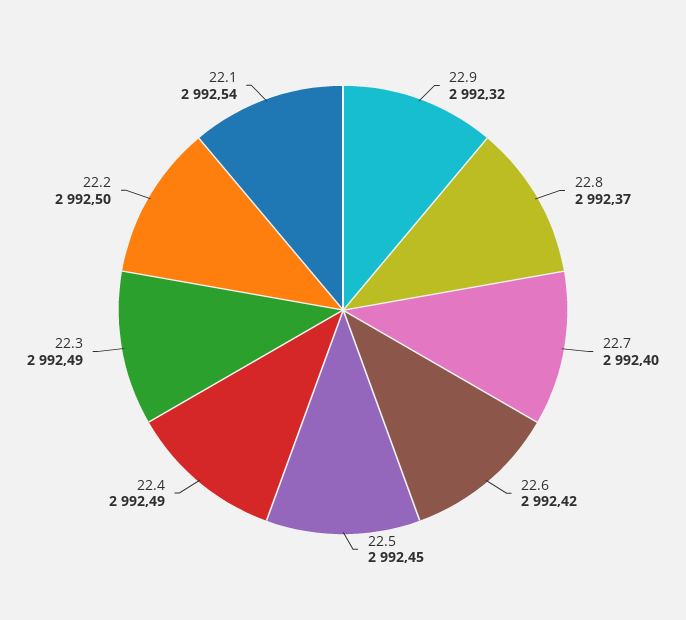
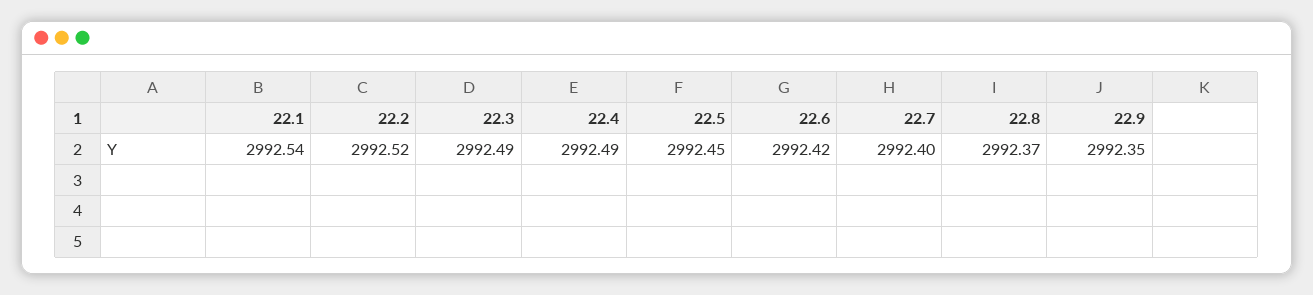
  {
-   "22.9": 2992.32,
+   "22.9": 2992.35,
    "22.8": 2992.37,
    "22.7": 2992.4,
    "22.6": 2992.42,
    "22.5": 2992.45,
    "22.4": 2992.49,
    "22.3": 2992.49,
-   "22.2": 2992.5,
+   "22.2": 2992.52,
    "22.1": 2992.54
  }

